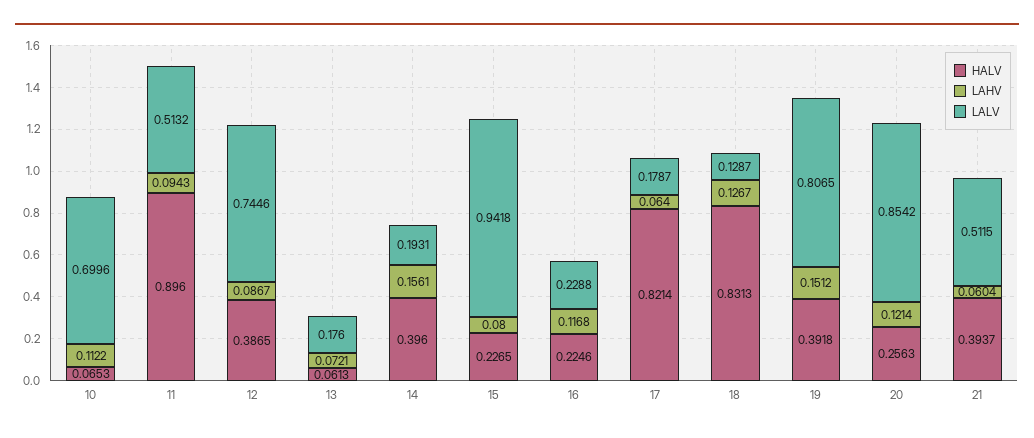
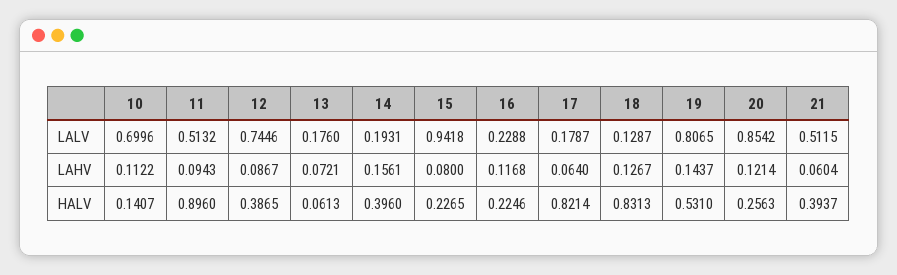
  {
    "HALV": {
-     "10": 0.0653,
+     "10": 0.1407,
      "11": 0.896,
      "12": 0.3865,
      "13": 0.0613,
      "14": 0.396,
      "15": 0.2265,
      "16": 0.2246,
      "17": 0.8214,
      "18": 0.8313,
-     "19": 0.3918,
+     "19": 0.531,
      "20": 0.2563,
      "21": 0.3937
    },
    "LAHV": {
      "10": 0.1122,
      "11": 0.0943,
      "12": 0.0867,
      "13": 0.0721,
      "14": 0.1561,
      "15": 0.08,
      "16": 0.1168,
      "17": 0.064,
      "18": 0.1267,
-     "19": 0.1512,
+     "19": 0.1437,
      "20": 0.1214,
      "21": 0.0604
    },
    "LALV": {
      "10": 0.6996,
      "11": 0.5132,
      "12": 0.7446,
      "13": 0.176,
      "14": 0.1931,
      "15": 0.9418,
      "16": 0.2288,
      "17": 0.1787,
      "18": 0.1287,
      "19": 0.8065,
      "20": 0.8542,
      "21": 0.5115
    }
  }

